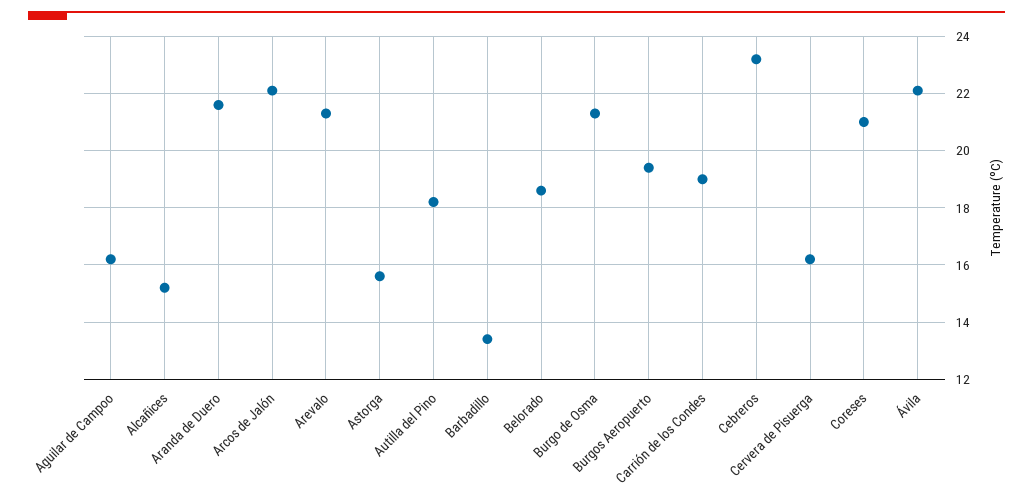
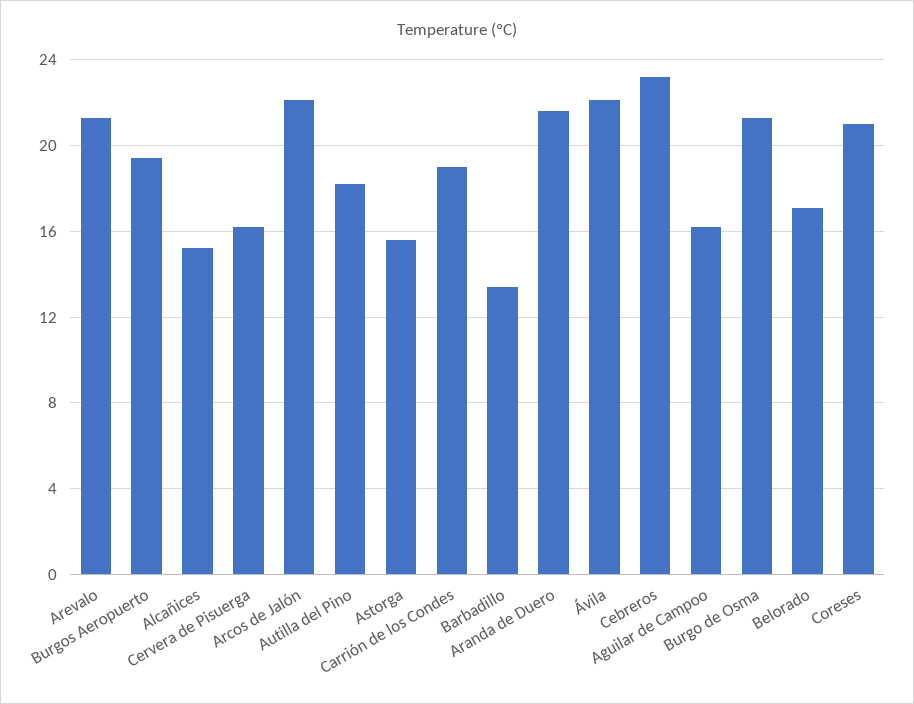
  {
    "Aguilar de Campoo": 16,
    "Alcañices": 15,
    "Aranda de Duero": 21.5,
    "Arcos de Jalón": 22,
    "Arevalo": 21.5,
    "Astorga": 15.5,
    "Autilla del Pino": 18,
    "Barbadillo": 13.5,
-   "Belorado": 18.5,
+   "Belorado": 17,
    "Burgo de Osma": 21.5,
    "Burgos Aeropuerto": 19.5,
    "Carrión de los Condes": 19,
    "Cebreros": 23,
    "Cervera de Pisuerga": 16,
    "Coreses": 21,
    "Ávila": 22
  }

